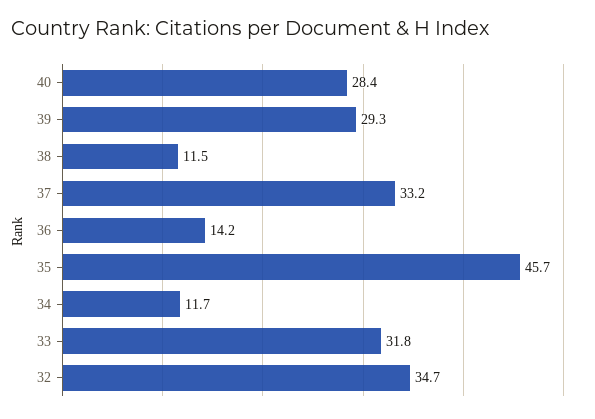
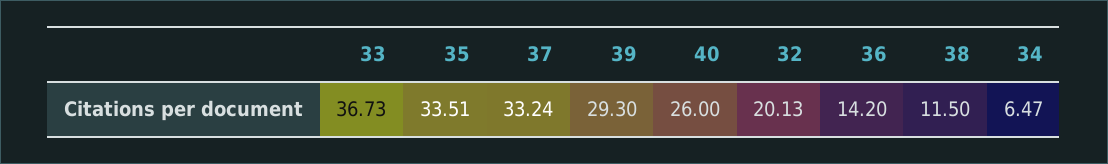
  {
-   "40": 28.4,
+   "40": 26,
    "39": 29.3,
    "38": 11.5,
    "37": 33.24,
    "36": 14.2,
-   "35": 45.7,
+   "35": 33.51,
-   "34": 11.7,
+   "34": 6.47,
-   "33": 31.8,
+   "33": 36.73,
-   "32": 34.7
+   "32": 20.13
  }

